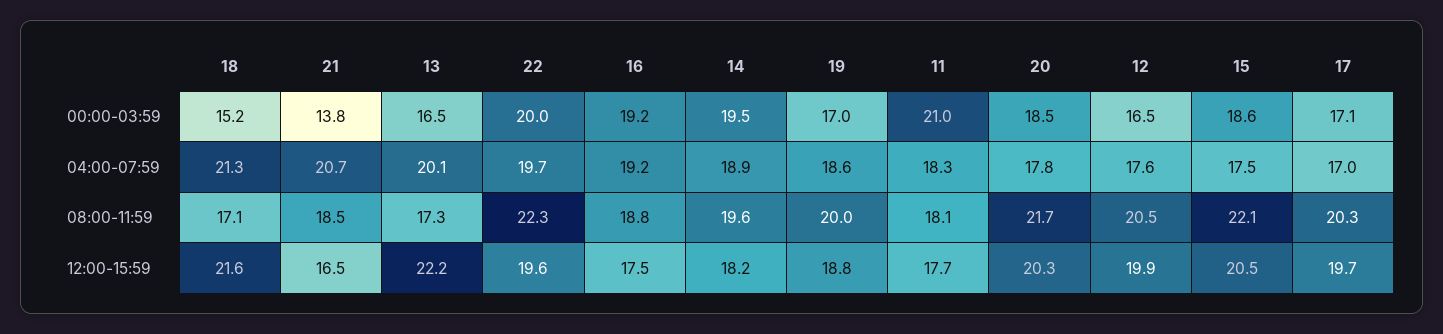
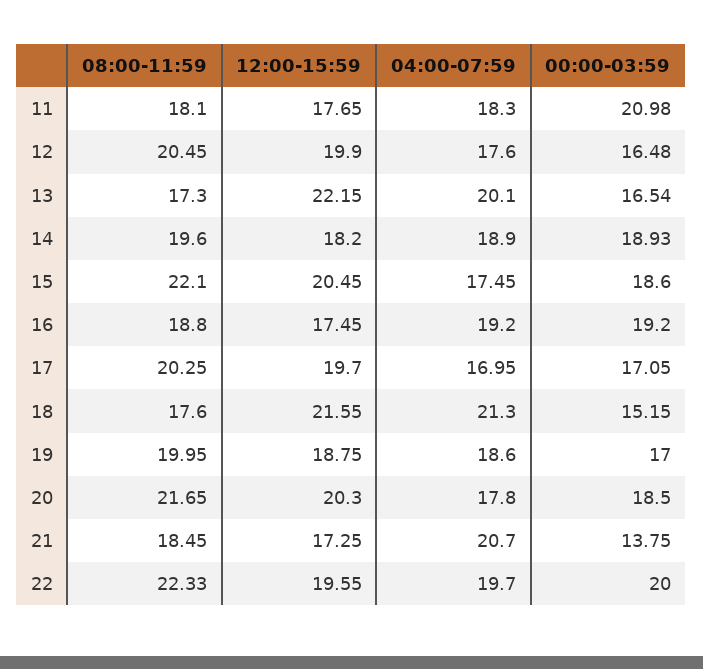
  {
    "18": {
      "00:00-03:59": 15.15,
      "04:00-07:59": 21.3,
-     "08:00-11:59": 17.1,
+     "08:00-11:59": 17.6,
      "12:00-15:59": 21.55
    },
    "21": {
      "00:00-03:59": 13.75,
      "04:00-07:59": 20.7,
      "08:00-11:59": 18.45,
-     "12:00-15:59": 16.5
+     "12:00-15:59": 17.25
    },
    "13": {
      "00:00-03:59": 16.54,
      "04:00-07:59": 20.1,
      "08:00-11:59": 17.3,
      "12:00-15:59": 22.15
    },
    "22": {
      "00:00-03:59": 20,
      "04:00-07:59": 19.7,
      "08:00-11:59": 22.33,
      "12:00-15:59": 19.55
    },
    "16": {
      "00:00-03:59": 19.2,
      "04:00-07:59": 19.2,
      "08:00-11:59": 18.8,
      "12:00-15:59": 17.45
    },
    "14": {
-     "00:00-03:59": 19.5,
+     "00:00-03:59": 18.93,
      "04:00-07:59": 18.9,
      "08:00-11:59": 19.6,
      "12:00-15:59": 18.2
    },
    "19": {
      "00:00-03:59": 17,
      "04:00-07:59": 18.6,
      "08:00-11:59": 19.95,
      "12:00-15:59": 18.75
    },
    "11": {
      "00:00-03:59": 20.98,
      "04:00-07:59": 18.3,
      "08:00-11:59": 18.1,
      "12:00-15:59": 17.65
    },
    "20": {
      "00:00-03:59": 18.5,
      "04:00-07:59": 17.8,
      "08:00-11:59": 21.65,
      "12:00-15:59": 20.3
    },
    "12": {
      "00:00-03:59": 16.48,
      "04:00-07:59": 17.6,
      "08:00-11:59": 20.45,
      "12:00-15:59": 19.9
    },
    "15": {
      "00:00-03:59": 18.6,
      "04:00-07:59": 17.45,
      "08:00-11:59": 22.1,
      "12:00-15:59": 20.45
    },
    "17": {
      "00:00-03:59": 17.05,
      "04:00-07:59": 16.95,
      "08:00-11:59": 20.25,
      "12:00-15:59": 19.7
    }
  }

